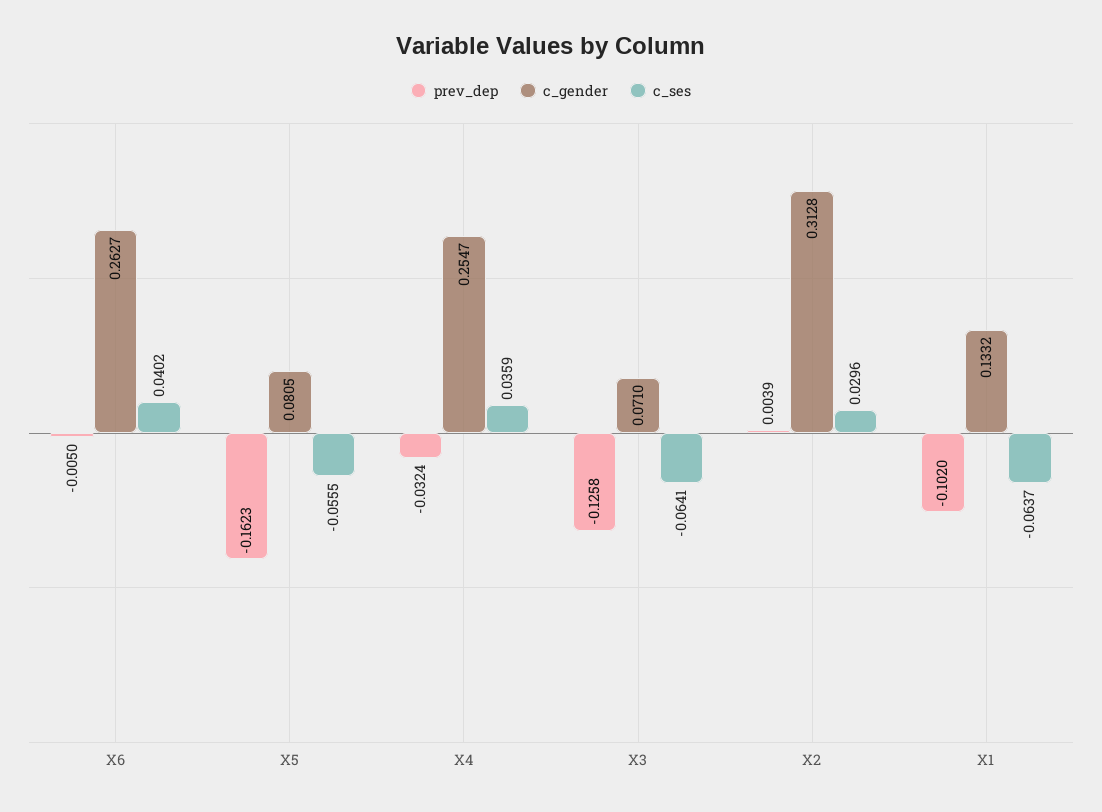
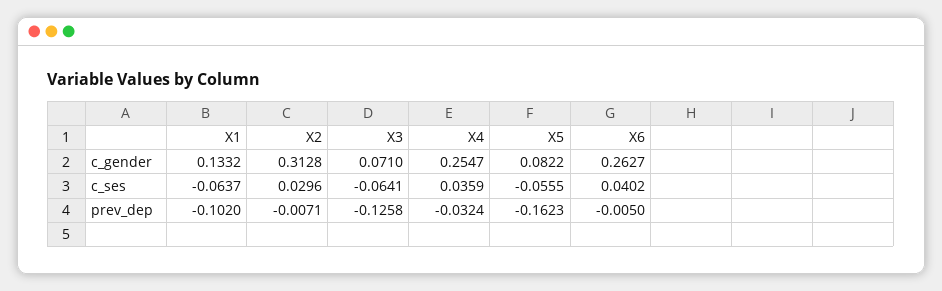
  {
    "prev_dep": {
      "X6": -0.005,
      "X5": -0.1623,
      "X4": -0.0324,
      "X3": -0.1258,
-     "X2": 0.0039,
+     "X2": -0.0071,
      "X1": -0.102
    },
    "c_gender": {
      "X6": 0.2627,
-     "X5": 0.0805,
+     "X5": 0.0822,
      "X4": 0.2547,
      "X3": 0.071,
      "X2": 0.3128,
      "X1": 0.1332
    },
    "c_ses": {
      "X6": 0.0402,
      "X5": -0.0555,
      "X4": 0.0359,
      "X3": -0.0641,
      "X2": 0.0296,
      "X1": -0.0637
    }
  }

